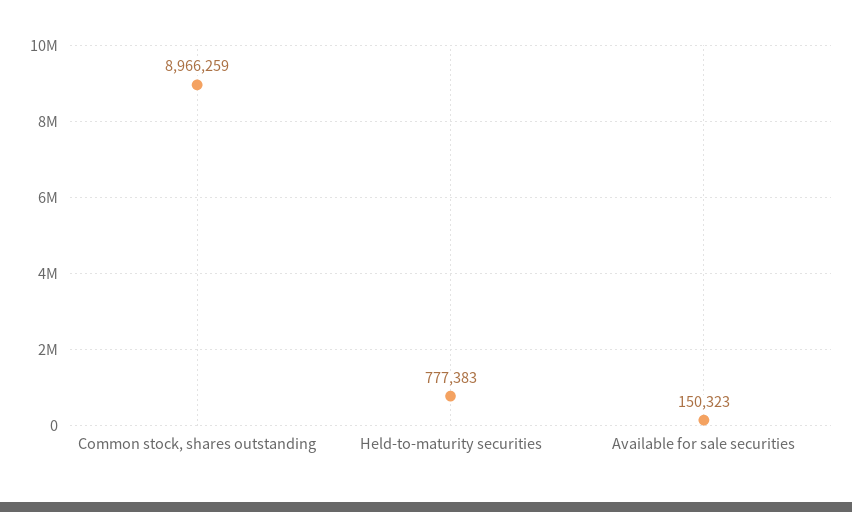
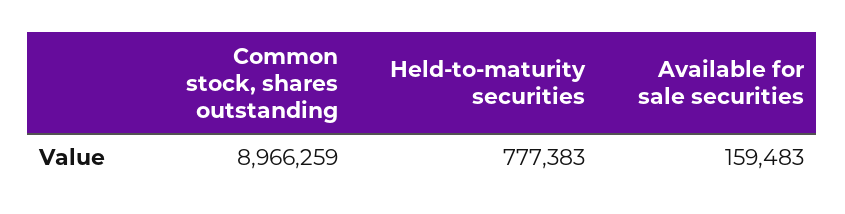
  {
    "Common stock, shares outstanding": 8966259,
    "Held-to-maturity securities": 777383,
-   "Available for sale securities": 150323
+   "Available for sale securities": 159483
  }

